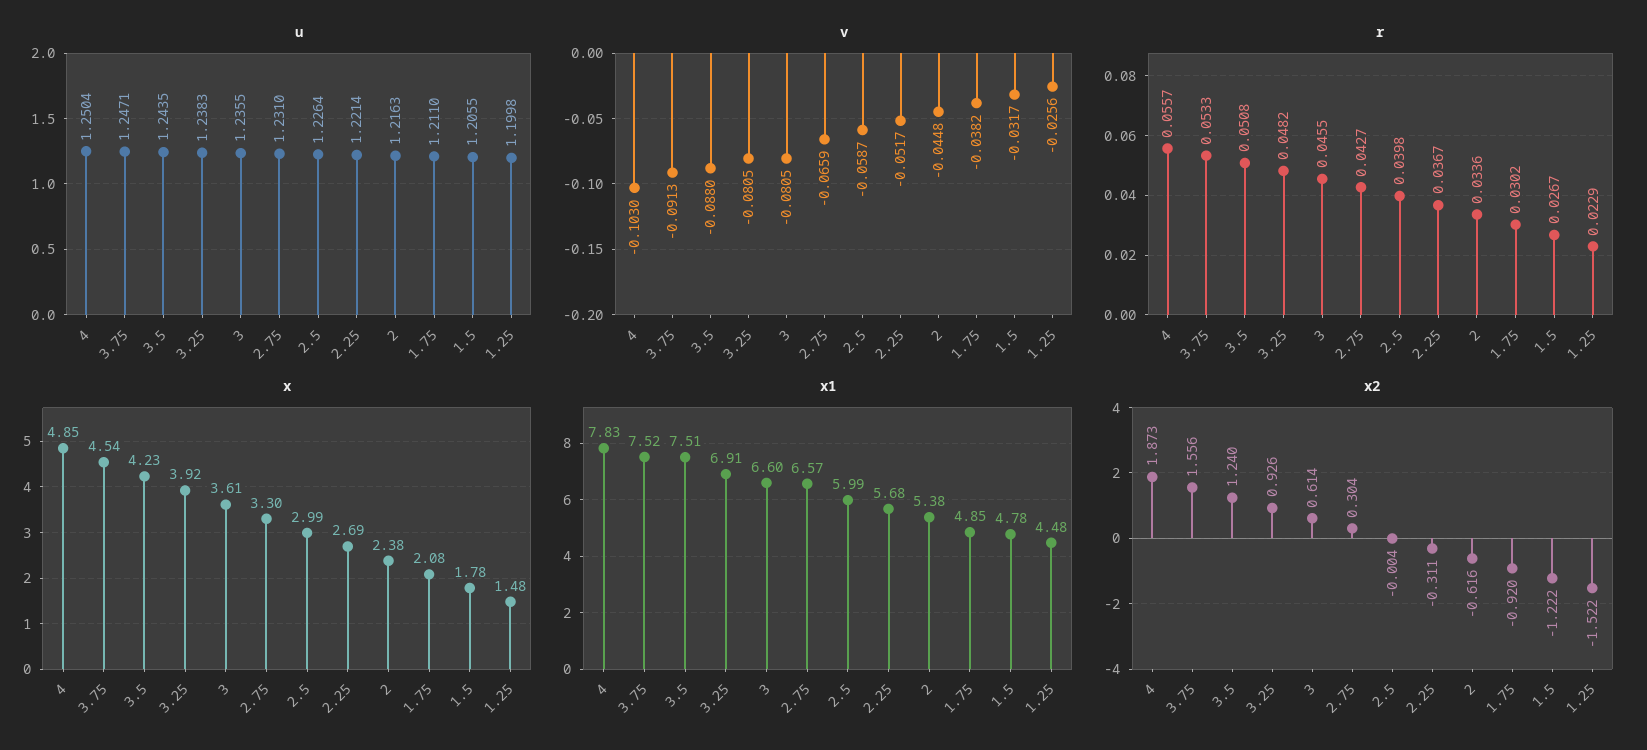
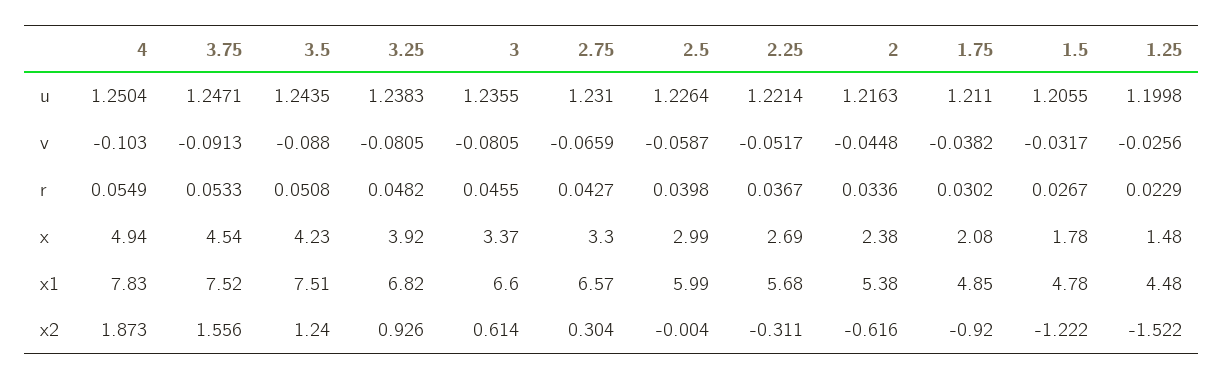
  {
    "u": {
      "4": 1.2504,
      "3.75": 1.2471,
      "3.5": 1.2435,
      "3.25": 1.2383,
      "3": 1.2355,
      "2.75": 1.231,
      "2.5": 1.2264,
      "2.25": 1.2214,
      "2": 1.2163,
      "1.75": 1.211,
      "1.5": 1.2055,
      "1.25": 1.1998
    },
    "v": {
      "4": -0.103,
      "3.75": -0.0913,
      "3.5": -0.088,
      "3.25": -0.0805,
      "3": -0.0805,
      "2.75": -0.0659,
      "2.5": -0.0587,
      "2.25": -0.0517,
      "2": -0.0448,
      "1.75": -0.0382,
      "1.5": -0.0317,
      "1.25": -0.0256
    },
    "r": {
-     "4": 0.0557,
+     "4": 0.0549,
      "3.75": 0.0533,
      "3.5": 0.0508,
      "3.25": 0.0482,
      "3": 0.0455,
      "2.75": 0.0427,
      "2.5": 0.0398,
      "2.25": 0.0367,
      "2": 0.0336,
      "1.75": 0.0302,
      "1.5": 0.0267,
      "1.25": 0.0229
    },
    "x": {
-     "4": 4.85,
+     "4": 4.94,
      "3.75": 4.54,
      "3.5": 4.23,
      "3.25": 3.92,
-     "3": 3.61,
+     "3": 3.37,
      "2.75": 3.3,
      "2.5": 2.99,
      "2.25": 2.69,
      "2": 2.38,
      "1.75": 2.08,
      "1.5": 1.78,
      "1.25": 1.48
    },
    "x1": {
      "4": 7.83,
      "3.75": 7.52,
      "3.5": 7.51,
-     "3.25": 6.91,
+     "3.25": 6.82,
      "3": 6.6,
      "2.75": 6.57,
      "2.5": 5.99,
      "2.25": 5.68,
      "2": 5.38,
      "1.75": 4.85,
      "1.5": 4.78,
      "1.25": 4.48
    },
    "x2": {
      "4": 1.873,
      "3.75": 1.556,
      "3.5": 1.24,
      "3.25": 0.926,
      "3": 0.614,
      "2.75": 0.304,
      "2.5": -0.004,
      "2.25": -0.311,
      "2": -0.616,
      "1.75": -0.92,
      "1.5": -1.222,
      "1.25": -1.522
    }
  }

